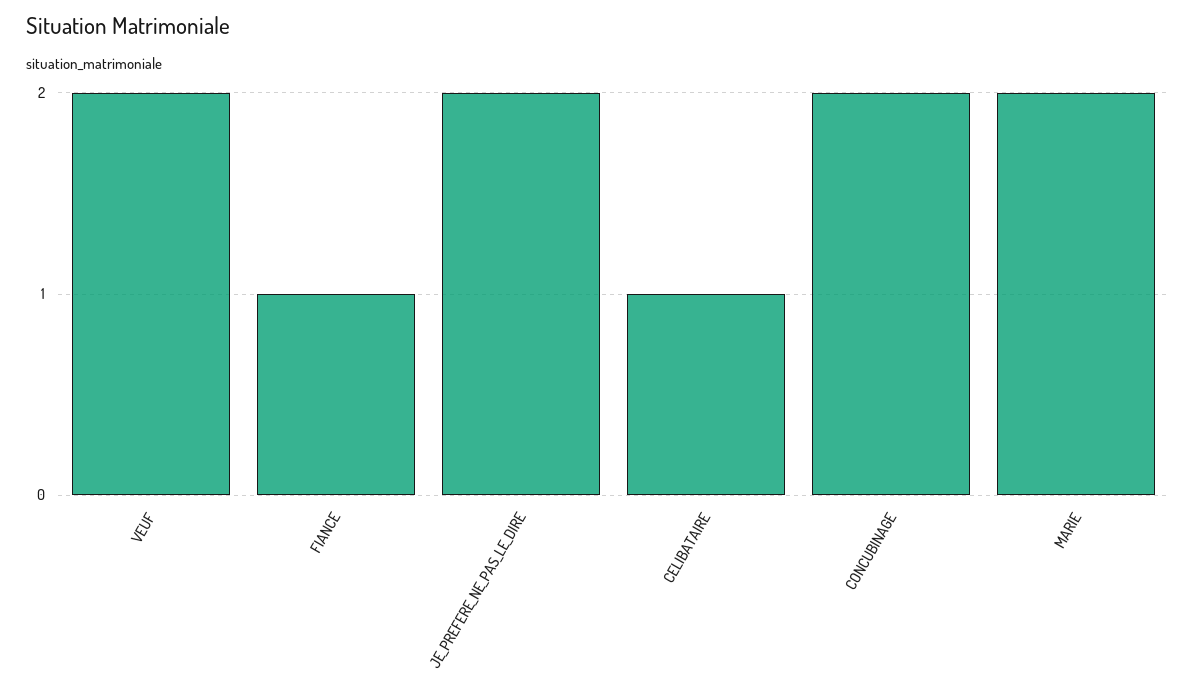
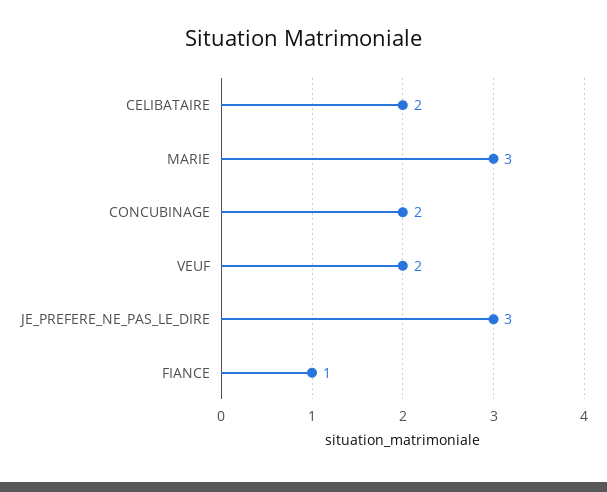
  {
    "VEUF": 2,
    "FIANCE": 1,
-   "JE_PREFERE_NE_PAS_LE_DIRE": 2,
+   "JE_PREFERE_NE_PAS_LE_DIRE": 3,
-   "CELIBATAIRE": 1,
+   "CELIBATAIRE": 2,
    "CONCUBINAGE": 2,
-   "MARIE": 2
+   "MARIE": 3
  }

